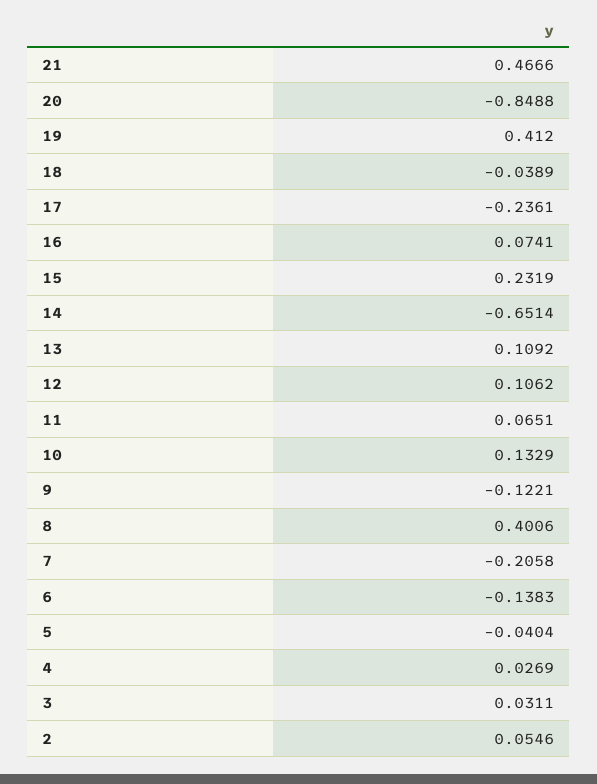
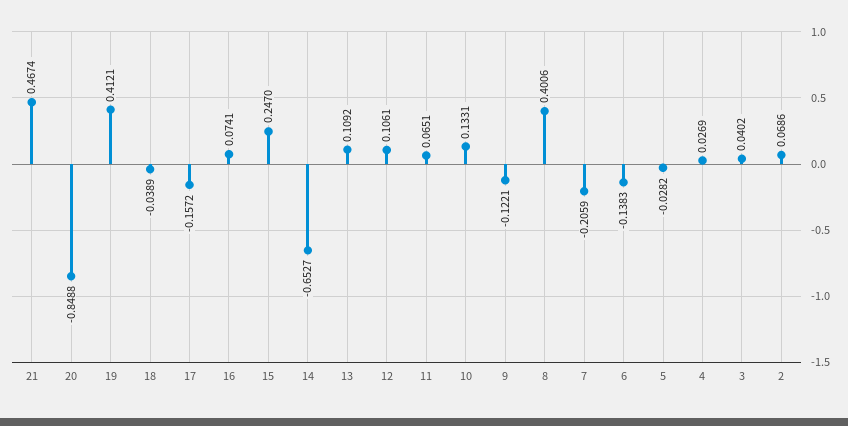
  {
-   "21": 0.4666,
+   "21": 0.4674,
    "20": -0.8488,
-   "19": 0.412,
+   "19": 0.4121,
    "18": -0.0389,
-   "17": -0.2361,
+   "17": -0.1572,
    "16": 0.0741,
-   "15": 0.2319,
+   "15": 0.247,
-   "14": -0.6514,
+   "14": -0.6527,
    "13": 0.1092,
-   "12": 0.1062,
+   "12": 0.1061,
    "11": 0.0651,
-   "10": 0.1329,
+   "10": 0.1331,
    "9": -0.1221,
    "8": 0.4006,
-   "7": -0.2058,
+   "7": -0.2059,
    "6": -0.1383,
-   "5": -0.0404,
+   "5": -0.0282,
    "4": 0.0269,
-   "3": 0.0311,
+   "3": 0.0402,
-   "2": 0.0546
+   "2": 0.0686
  }

